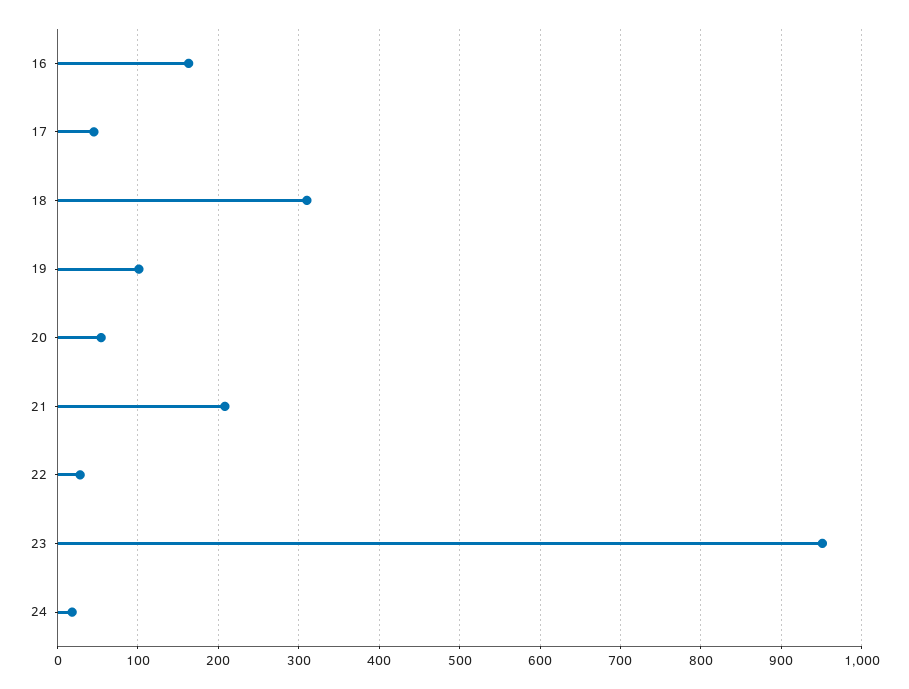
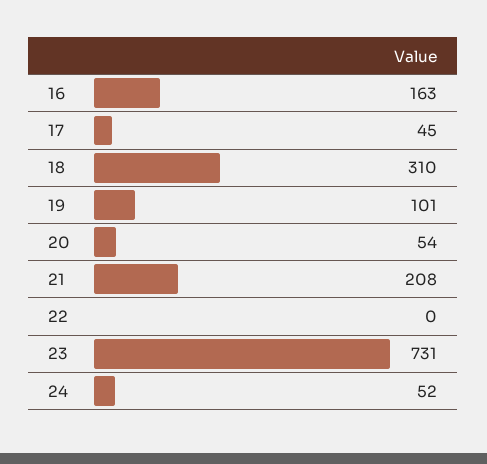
  {
    "16": 163,
    "17": 45,
    "18": 310,
    "19": 101,
    "20": 54,
    "21": 208,
-   "22": 30,
+   "22": 0,
-   "23": 950,
+   "23": 731,
-   "24": 20
+   "24": 52
  }

